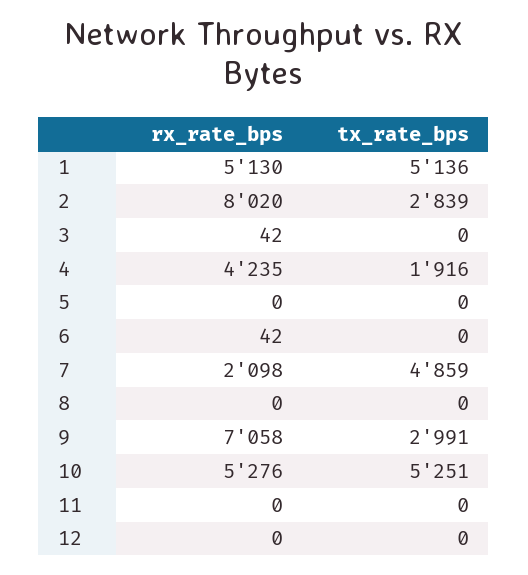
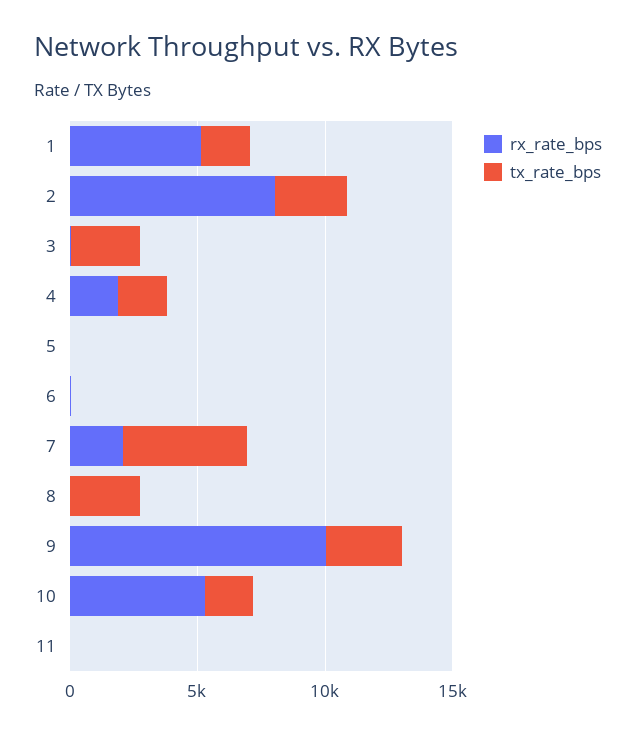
  {
    "rx_rate_bps": {
      "1": 5130,
      "2": 8020,
      "3": 42,
-     "4": 4235,
+     "4": 2000,
      "5": 0,
      "6": 42,
      "7": 2098,
      "8": 0,
-     "9": 7058,
+     "9": 10000,
      "10": 5276,
-     "11": 0,
+     "11": 0
-     "12": 0
    },
    "tx_rate_bps": {
-     "1": 5136,
+     "1": 2000,
      "2": 2839,
-     "3": 0,
+     "3": 3000,
      "4": 1916,
      "5": 0,
      "6": 0,
      "7": 4859,
-     "8": 0,
+     "8": 3000,
      "9": 2991,
-     "10": 5251,
+     "10": 2000,
-     "11": 0,
+     "11": 0
-     "12": 0
    }
  }

